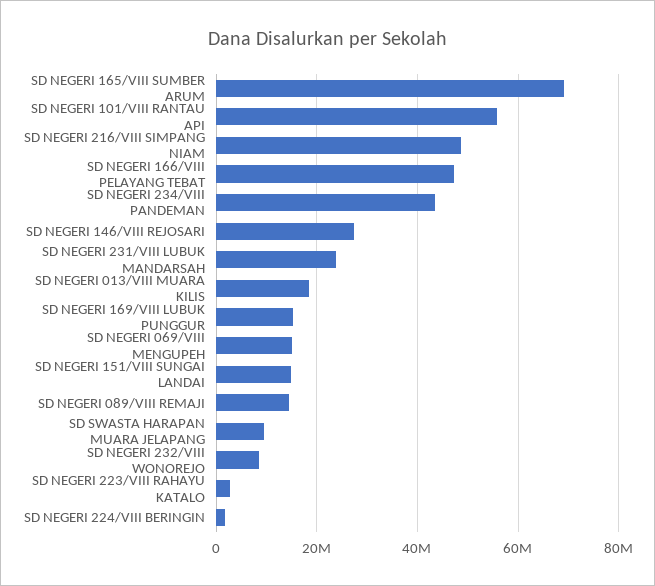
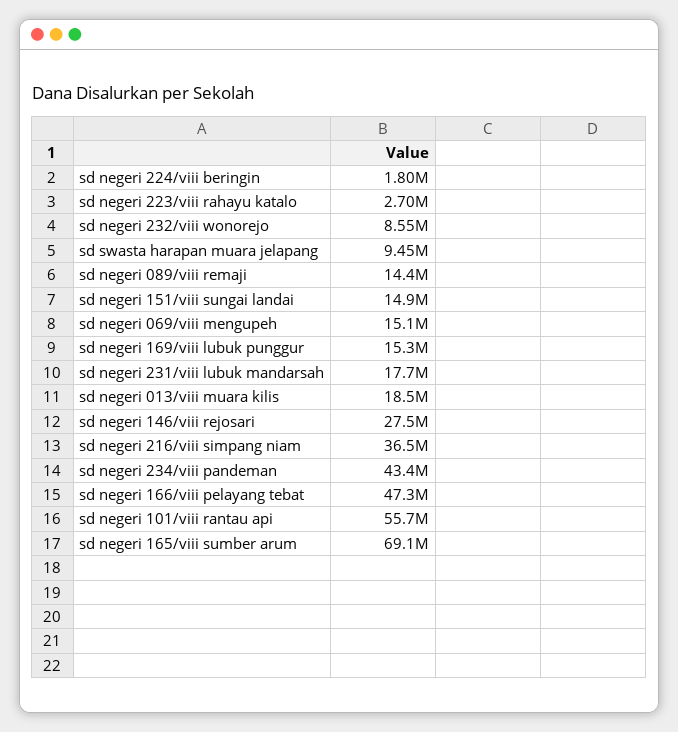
  {
    "SD NEGERI 165/VIII SUMBER ARUM": 69100000,
    "SD NEGERI 101/VIII RANTAU API": 55700000,
-   "SD NEGERI 216/VIII SIMPANG NIAM": 48000000,
+   "SD NEGERI 216/VIII SIMPANG NIAM": 36500000,
    "SD NEGERI 166/VIII PELAYANG TEBAT": 47300000,
    "SD NEGERI 234/VIII PANDEMAN": 43400000,
    "SD NEGERI 146/VIII REJOSARI": 27500000,
-   "SD NEGERI 231/VIII LUBUK MANDARSAH": 24000000,
+   "SD NEGERI 231/VIII LUBUK MANDARSAH": 17700000,
    "SD NEGERI 013/VIII MUARA KILIS": 18500000,
    "SD NEGERI 169/VIII LUBUK PUNGGUR": 15300000,
    "SD NEGERI 069/VIII MENGUPEH": 15100000,
    "SD NEGERI 151/VIII SUNGAI LANDAI": 14900000,
    "SD NEGERI 089/VIII REMAJI": 14400000,
    "SD SWASTA HARAPAN MUARA JELAPANG": 9450000,
    "SD NEGERI 232/VIII WONOREJO": 8550000,
    "SD NEGERI 223/VIII RAHAYU KATALO": 2700000,
    "SD NEGERI 224/VIII BERINGIN": 1800000
  }

